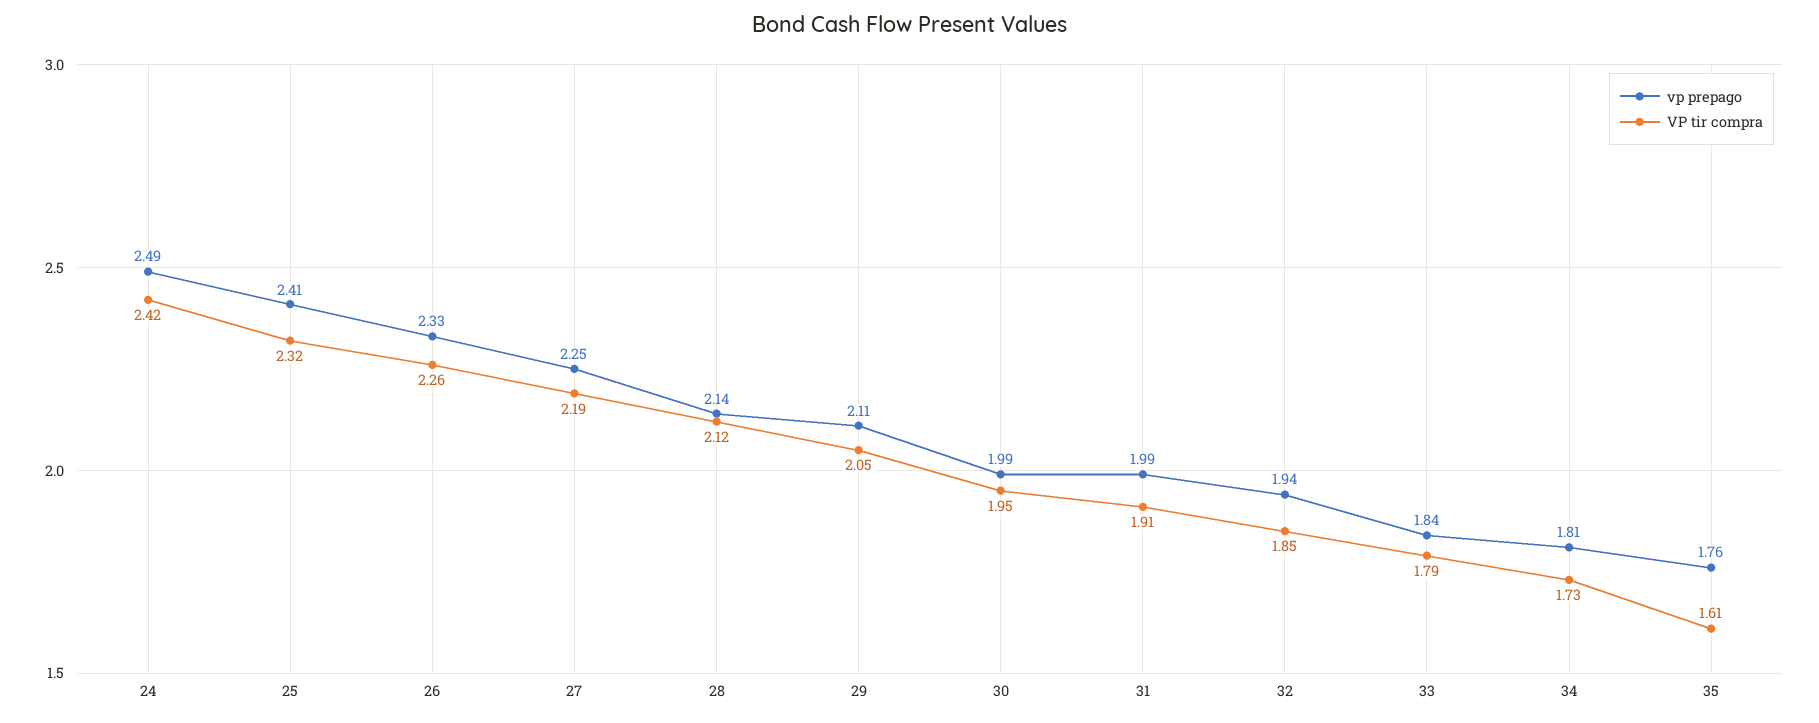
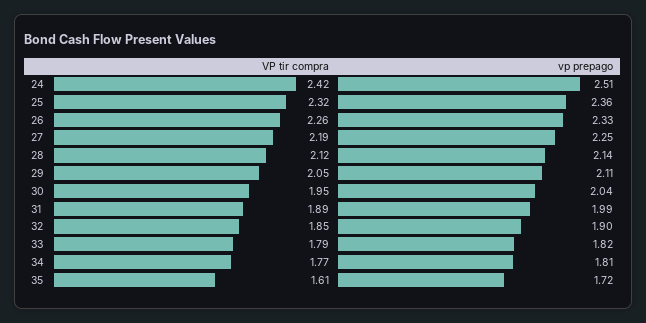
  {
    "vp prepago": {
-     "24": 2.49,
+     "24": 2.51,
-     "25": 2.41,
+     "25": 2.36,
      "26": 2.33,
      "27": 2.25,
      "28": 2.14,
      "29": 2.11,
-     "30": 1.99,
+     "30": 2.04,
      "31": 1.99,
-     "32": 1.94,
+     "32": 1.9,
-     "33": 1.84,
+     "33": 1.82,
      "34": 1.81,
-     "35": 1.76
+     "35": 1.72
    },
    "VP tir compra": {
      "24": 2.42,
      "25": 2.32,
      "26": 2.26,
      "27": 2.19,
      "28": 2.12,
      "29": 2.05,
      "30": 1.95,
-     "31": 1.91,
+     "31": 1.89,
      "32": 1.85,
      "33": 1.79,
-     "34": 1.73,
+     "34": 1.77,
      "35": 1.61
    }
  }

